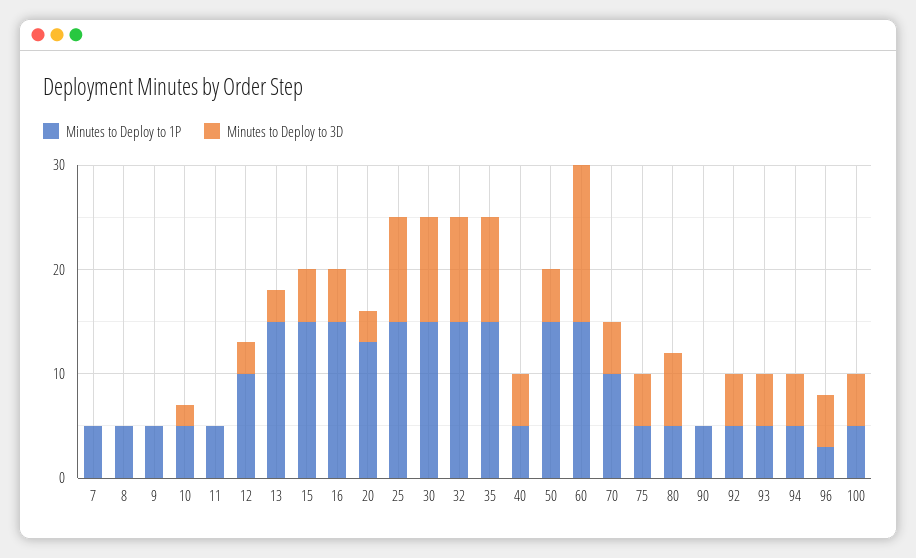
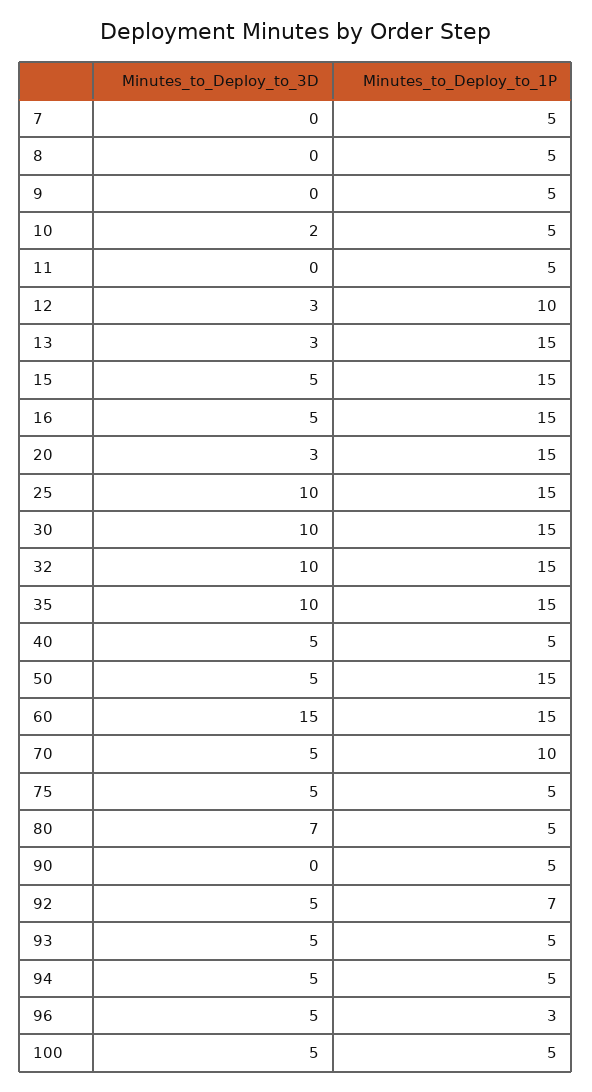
  {
    "Minutes to Deploy to 1P": {
      "7": 5,
      "8": 5,
      "9": 5,
      "10": 5,
      "11": 5,
      "12": 10,
      "13": 15,
      "15": 15,
      "16": 15,
-     "20": 13,
+     "20": 15,
      "25": 15,
      "30": 15,
      "32": 15,
      "35": 15,
      "40": 5,
      "50": 15,
      "60": 15,
      "70": 10,
      "75": 5,
      "80": 5,
      "90": 5,
-     "92": 5,
+     "92": 7,
      "93": 5,
      "94": 5,
      "96": 3,
      "100": 5
    },
    "Minutes to Deploy to 3D": {
      "7": 0,
      "8": 0,
      "9": 0,
      "10": 2,
      "11": 0,
      "12": 3,
      "13": 3,
      "15": 5,
      "16": 5,
      "20": 3,
      "25": 10,
      "30": 10,
      "32": 10,
      "35": 10,
      "40": 5,
      "50": 5,
      "60": 15,
      "70": 5,
      "75": 5,
      "80": 7,
      "90": 0,
      "92": 5,
      "93": 5,
      "94": 5,
      "96": 5,
      "100": 5
    }
  }

